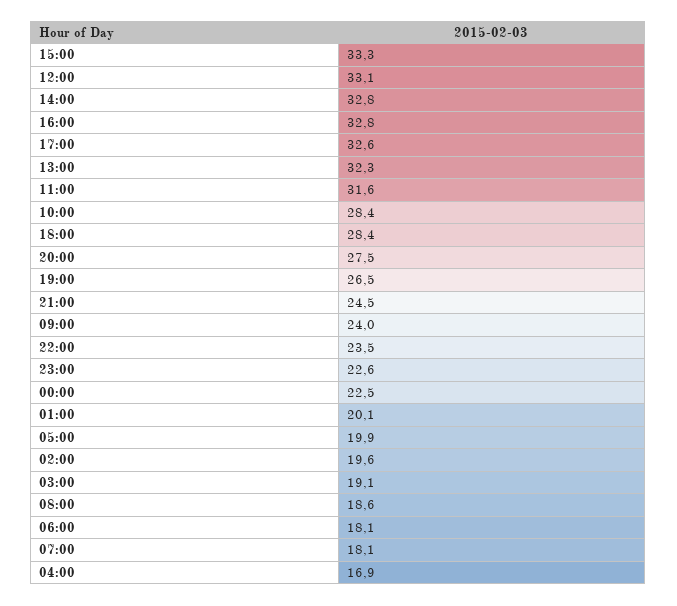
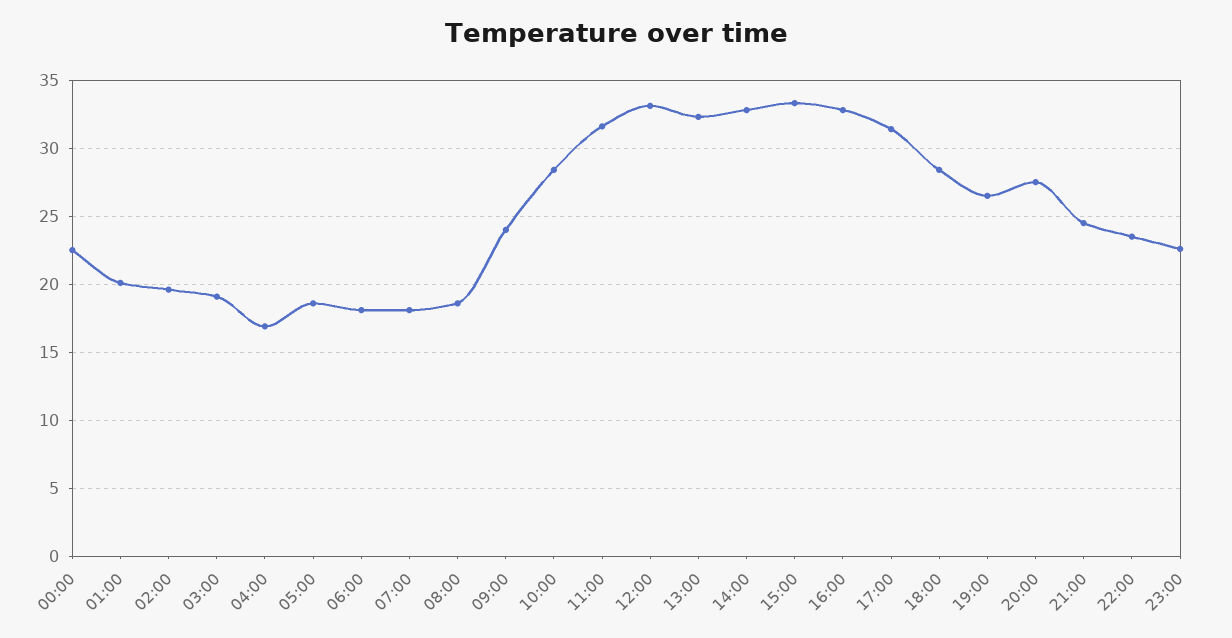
  {
    "15:00": 33.3,
    "12:00": 33.1,
    "14:00": 32.8,
    "16:00": 32.8,
-   "17:00": 32.6,
+   "17:00": 31.5,
    "13:00": 32.3,
    "11:00": 31.6,
    "10:00": 28.4,
    "18:00": 28.4,
    "20:00": 27.5,
    "19:00": 26.5,
    "21:00": 24.5,
    "09:00": 24,
    "22:00": 23.5,
    "23:00": 22.6,
    "00:00": 22.5,
    "01:00": 20.1,
-   "05:00": 19.9,
+   "05:00": 18.5,
    "02:00": 19.6,
    "03:00": 19.1,
    "08:00": 18.6,
    "06:00": 18.1,
    "07:00": 18.1,
    "04:00": 16.9
  }

